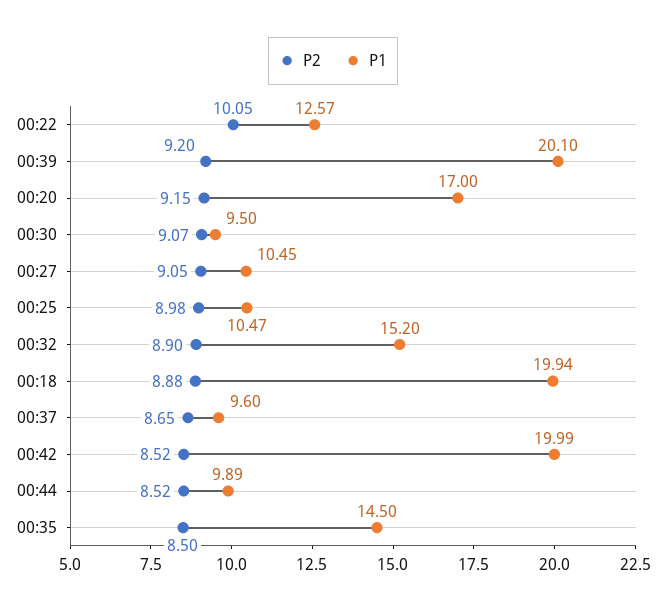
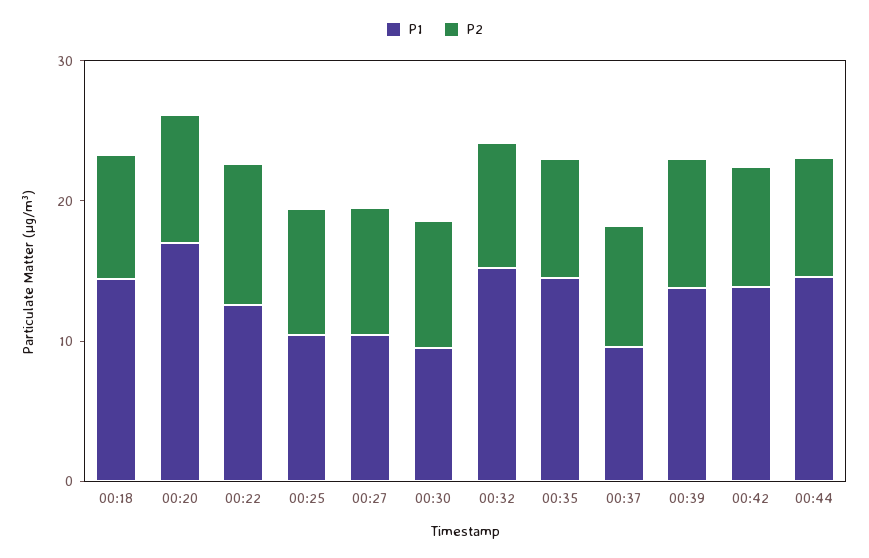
  {
    "P2": {
      "00:22": 10.05,
      "00:39": 9.2,
      "00:20": 9.15,
      "00:30": 9.07,
      "00:27": 9.05,
      "00:25": 8.98,
      "00:32": 8.9,
      "00:18": 8.88,
      "00:37": 8.65,
      "00:42": 8.52,
      "00:44": 8.52,
      "00:35": 8.5
    },
    "P1": {
      "00:22": 12.57,
-     "00:39": 20.1,
+     "00:39": 14,
      "00:20": 17,
      "00:30": 9.5,
      "00:27": 10.45,
      "00:25": 10.47,
      "00:32": 15.2,
-     "00:18": 19.94,
+     "00:18": 14,
      "00:37": 9.6,
-     "00:42": 19.99,
+     "00:42": 14,
-     "00:44": 9.89,
+     "00:44": 14,
      "00:35": 14.5
    }
  }

